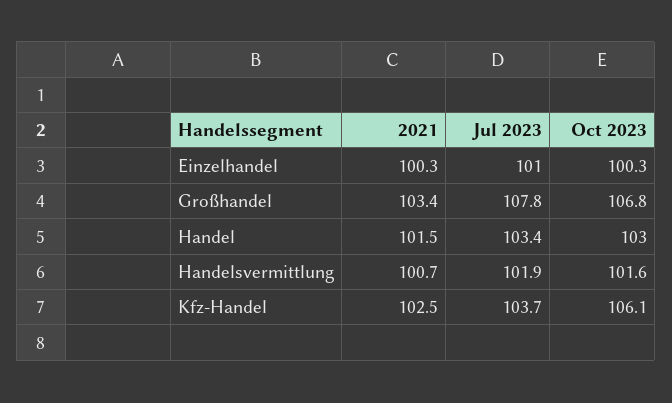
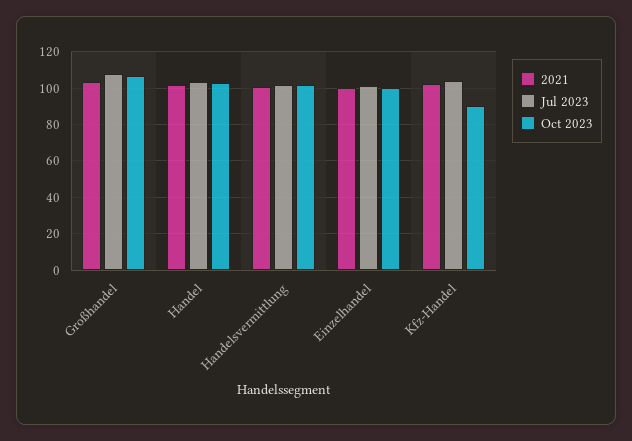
  {
    "2021": {
      "Einzelhandel": 100.3,
      "Großhandel": 103.4,
      "Handel": 101.5,
      "Handelsvermittlung": 100.7,
      "Kfz-Handel": 102.5
    },
    "Jul 2023": {
      "Einzelhandel": 101,
      "Großhandel": 107.8,
      "Handel": 103.4,
      "Handelsvermittlung": 101.9,
      "Kfz-Handel": 103.7
    },
    "Oct 2023": {
      "Einzelhandel": 100.3,
      "Großhandel": 106.8,
      "Handel": 103,
      "Handelsvermittlung": 101.6,
-     "Kfz-Handel": 106.1
+     "Kfz-Handel": 90
    }
  }

